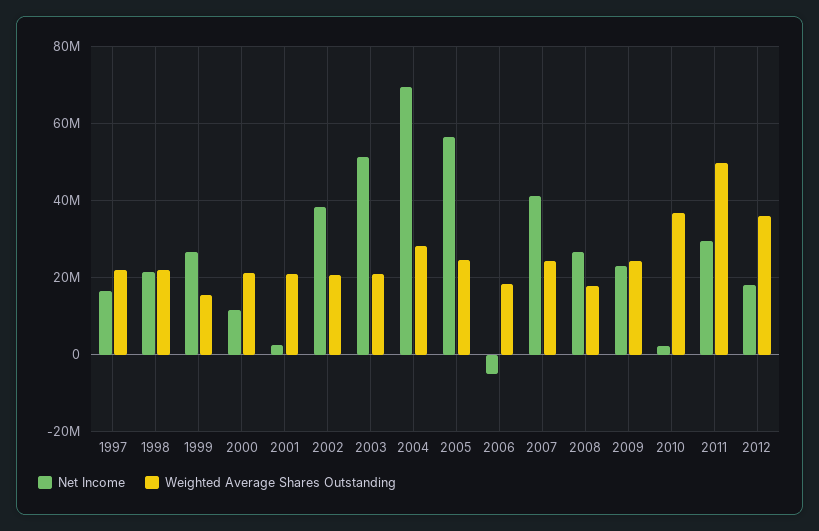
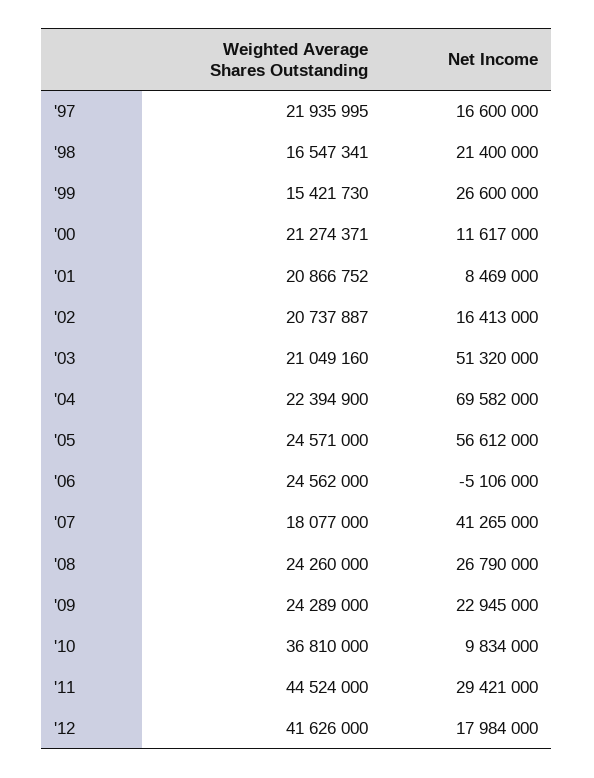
  {
    "Net Income": {
      "1997": 16600000,
      "1998": 21400000,
      "1999": 26600000,
      "2000": 11617000,
-     "2001": 2000000,
+     "2001": 8469000,
-     "2002": 38000000,
+     "2002": 16413000,
      "2003": 51320000,
      "2004": 69582000,
      "2005": 56612000,
      "2006": -5106000,
      "2007": 41265000,
      "2008": 26790000,
      "2009": 22945000,
-     "2010": 2000000,
+     "2010": 9834000,
      "2011": 29421000,
      "2012": 17984000
    },
    "Weighted Average Shares Outstanding": {
      "1997": 21935995,
-     "1998": 22000000,
+     "1998": 16547341,
      "1999": 15421730,
      "2000": 21274371,
      "2001": 20866752,
      "2002": 20737887,
      "2003": 21049160,
-     "2004": 28000000,
+     "2004": 22394900,
      "2005": 24571000,
-     "2006": 18000000,
+     "2006": 24562000,
-     "2007": 24000000,
+     "2007": 18077000,
-     "2008": 18000000,
+     "2008": 24260000,
      "2009": 24289000,
      "2010": 36810000,
-     "2011": 50000000,
+     "2011": 44524000,
-     "2012": 36000000
+     "2012": 41626000
    }
  }

